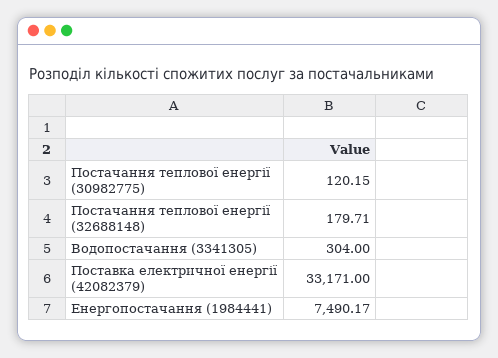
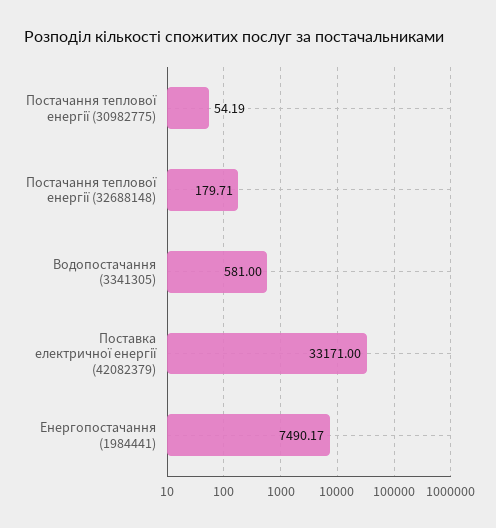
  {
-   "Постачання теплової енергії (30982775)": 120.15,
+   "Постачання теплової енергії (30982775)": 54.19,
    "Постачання теплової енергії (32688148)": 179.71,
-   "Водопостачання (3341305)": 304,
+   "Водопостачання (3341305)": 581,
    "Поставка електричної енергії (42082379)": 33171,
    "Енергопостачання (1984441)": 7490.17
  }

